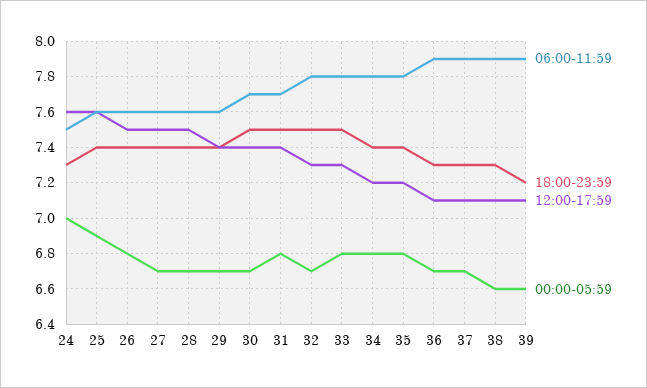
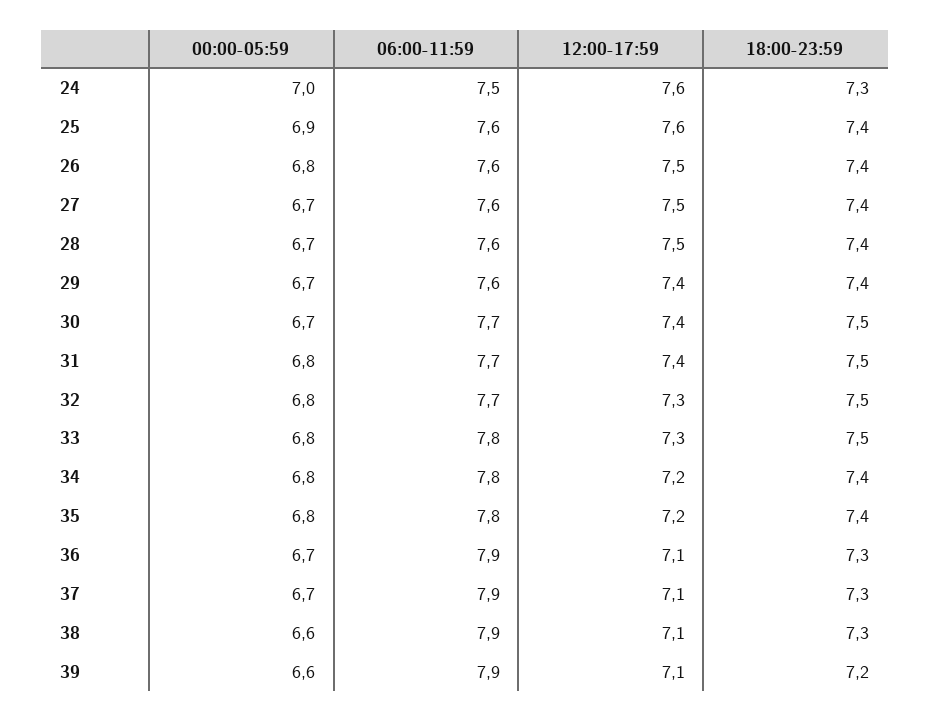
  {
    "06:00-11:59": {
      "24": 7.5,
      "25": 7.6,
      "26": 7.6,
      "27": 7.6,
      "28": 7.6,
      "29": 7.6,
      "30": 7.7,
      "31": 7.7,
-     "32": 7.8,
+     "32": 7.7,
      "33": 7.8,
      "34": 7.8,
      "35": 7.8,
      "36": 7.9,
      "37": 7.9,
      "38": 7.9,
      "39": 7.9
    },
    "18:00-23:59": {
      "24": 7.3,
      "25": 7.4,
      "26": 7.4,
      "27": 7.4,
      "28": 7.4,
      "29": 7.4,
      "30": 7.5,
      "31": 7.5,
      "32": 7.5,
      "33": 7.5,
      "34": 7.4,
      "35": 7.4,
      "36": 7.3,
      "37": 7.3,
      "38": 7.3,
      "39": 7.2
    },
    "12:00-17:59": {
      "24": 7.6,
      "25": 7.6,
      "26": 7.5,
      "27": 7.5,
      "28": 7.5,
      "29": 7.4,
      "30": 7.4,
      "31": 7.4,
      "32": 7.3,
      "33": 7.3,
      "34": 7.2,
      "35": 7.2,
      "36": 7.1,
      "37": 7.1,
      "38": 7.1,
      "39": 7.1
    },
    "00:00-05:59": {
      "24": 7,
      "25": 6.9,
      "26": 6.8,
      "27": 6.7,
      "28": 6.7,
      "29": 6.7,
      "30": 6.7,
      "31": 6.8,
-     "32": 6.7,
+     "32": 6.8,
      "33": 6.8,
      "34": 6.8,
      "35": 6.8,
      "36": 6.7,
      "37": 6.7,
      "38": 6.6,
      "39": 6.6
    }
  }

